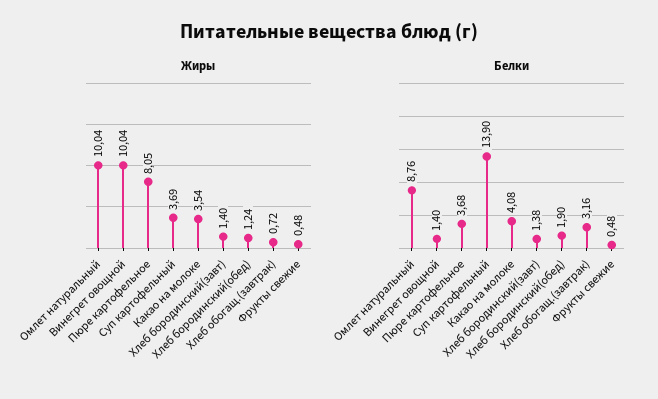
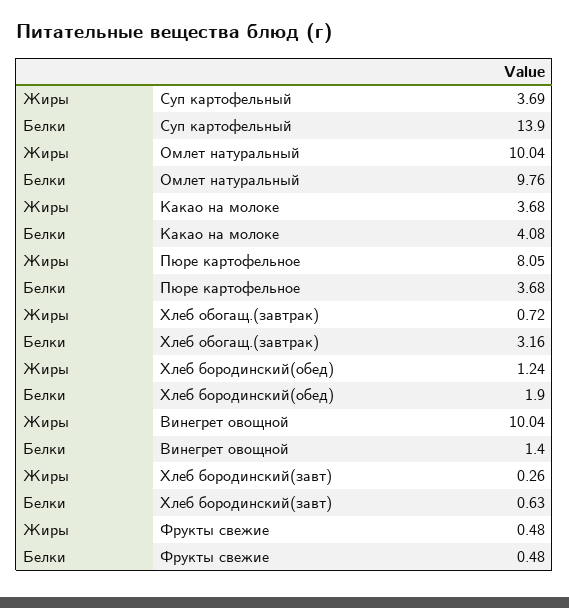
  {
    "Жиры": {
      "Омлет натуральный": 10.04,
      "Винегрет овощной": 10.04,
      "Пюре картофельное": 8.05,
      "Суп картофельный": 3.69,
-     "Какао на молоке": 3.54,
+     "Какао на молоке": 3.68,
-     "Хлеб бородинский(завт)": 1.4,
+     "Хлеб бородинский(завт)": 0.26,
      "Хлеб бородинский(обед)": 1.24,
      "Хлеб обогащ.(завтрак)": 0.72,
      "Фрукты свежие": 0.48
    },
    "Белки": {
-     "Омлет натуральный": 8.76,
+     "Омлет натуральный": 9.76,
      "Винегрет овощной": 1.4,
      "Пюре картофельное": 3.68,
      "Суп картофельный": 13.9,
      "Какао на молоке": 4.08,
-     "Хлеб бородинский(завт)": 1.38,
+     "Хлеб бородинский(завт)": 0.63,
      "Хлеб бородинский(обед)": 1.9,
      "Хлеб обогащ.(завтрак)": 3.16,
      "Фрукты свежие": 0.48
    }
  }

